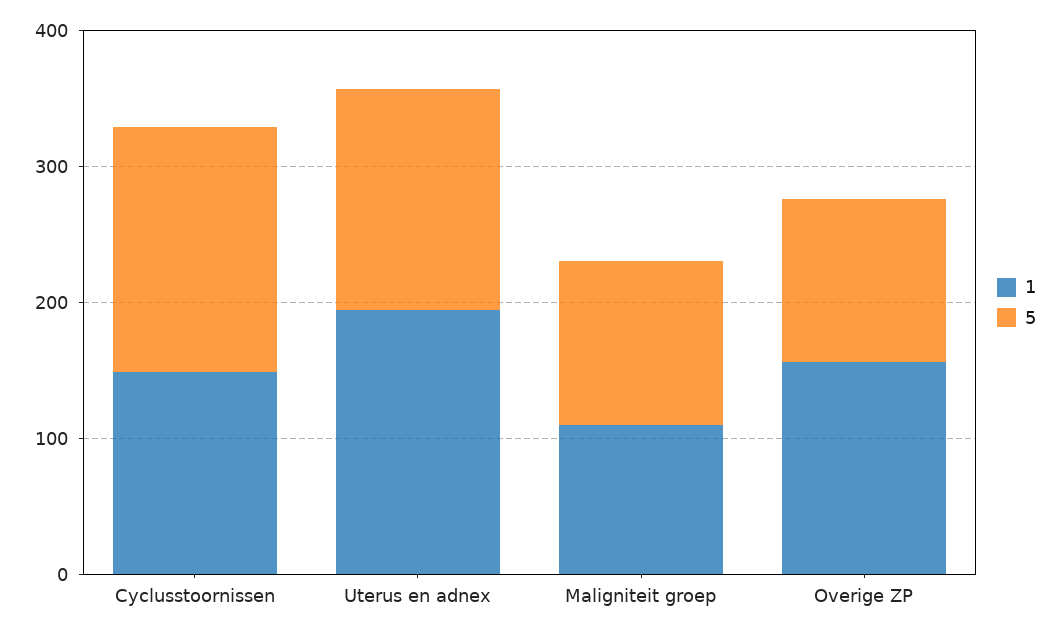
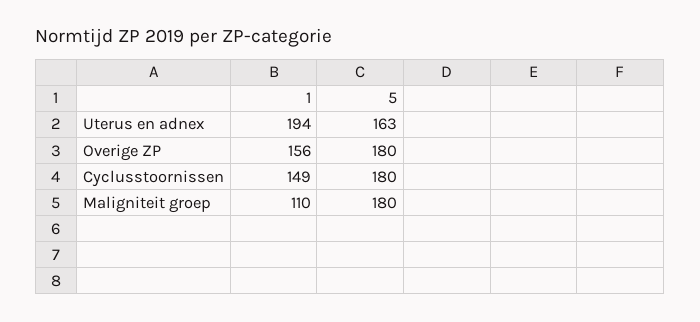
  {
    "1": {
      "Cyclusstoornissen": 149,
      "Uterus en adnex": 194,
      "Maligniteit groep": 110,
      "Overige ZP": 156
    },
    "5": {
      "Cyclusstoornissen": 180,
      "Uterus en adnex": 163,
-     "Maligniteit groep": 120,
+     "Maligniteit groep": 180,
-     "Overige ZP": 120
+     "Overige ZP": 180
    }
  }

